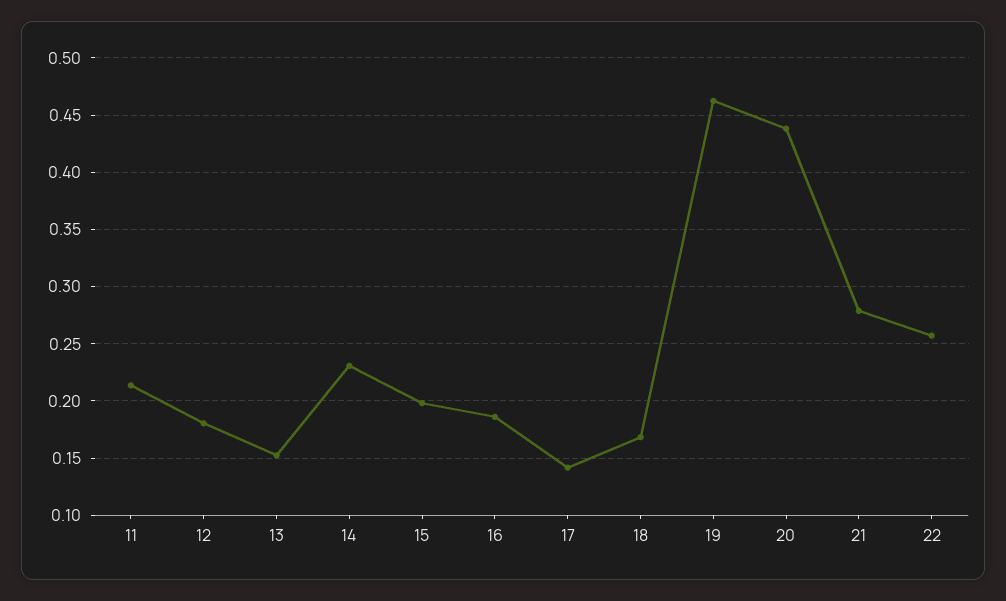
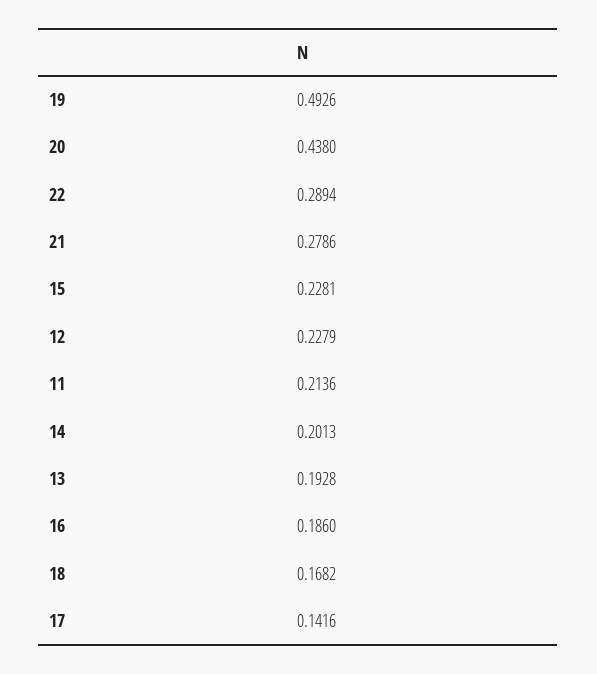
  {
    "11": 0.2136,
-   "12": 0.18,
+   "12": 0.2279,
-   "13": 0.15,
+   "13": 0.1928,
-   "14": 0.23,
+   "14": 0.2013,
-   "15": 0.2,
+   "15": 0.2281,
    "16": 0.186,
    "17": 0.1416,
    "18": 0.1682,
-   "19": 0.46,
+   "19": 0.4926,
    "20": 0.438,
    "21": 0.2786,
-   "22": 0.26
+   "22": 0.2894
  }

